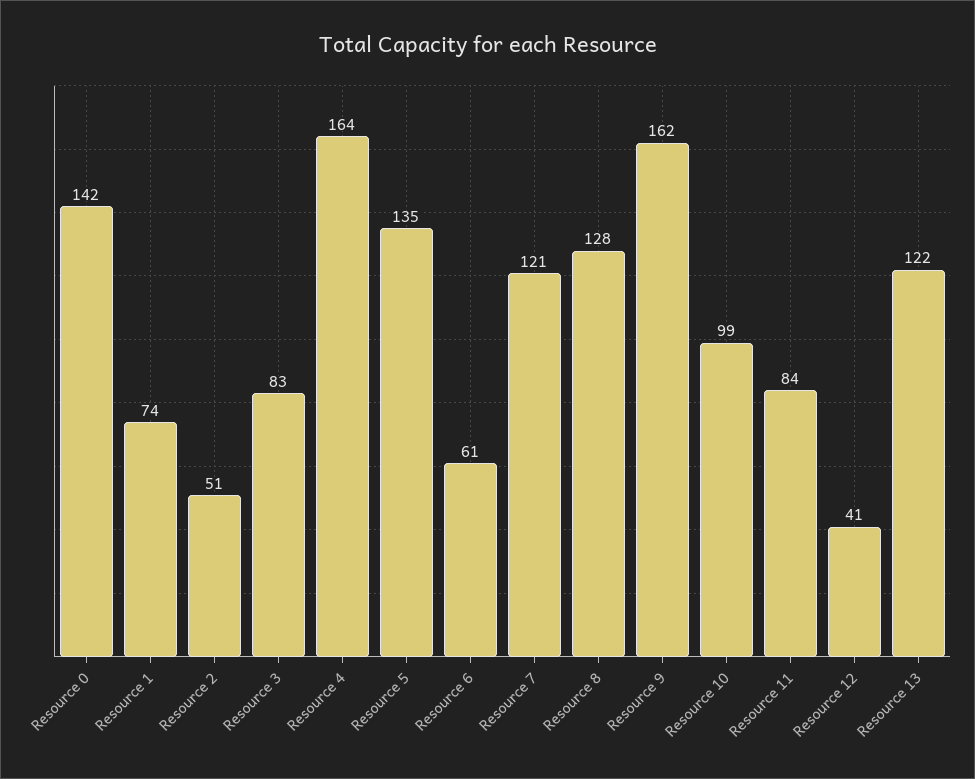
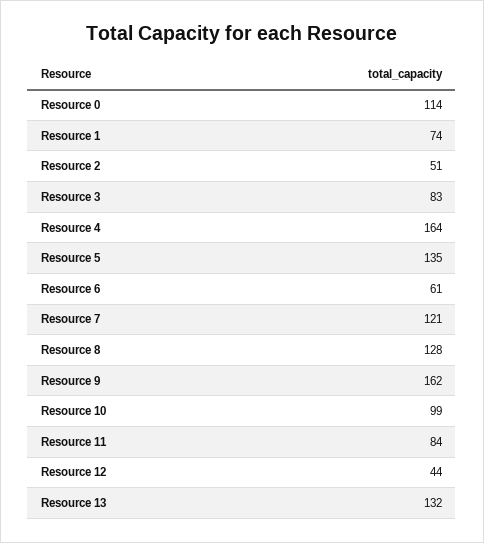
  {
-   "Resource 0": 142,
+   "Resource 0": 114,
    "Resource 1": 74,
    "Resource 2": 51,
    "Resource 3": 83,
    "Resource 4": 164,
    "Resource 5": 135,
    "Resource 6": 61,
    "Resource 7": 121,
    "Resource 8": 128,
    "Resource 9": 162,
    "Resource 10": 99,
    "Resource 11": 84,
-   "Resource 12": 41,
+   "Resource 12": 44,
-   "Resource 13": 122
+   "Resource 13": 132
  }

